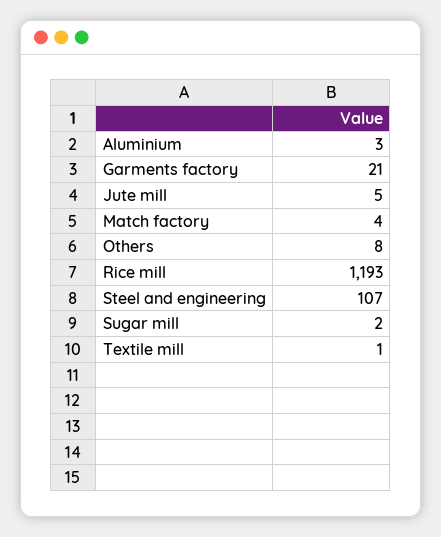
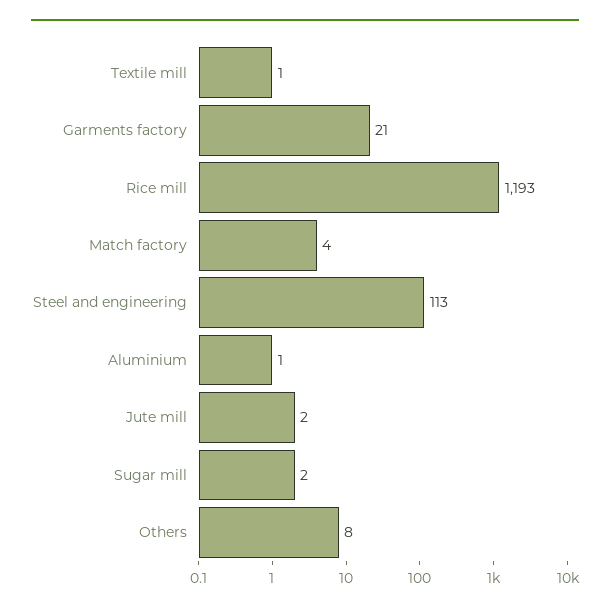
  {
-   "Aluminium": 3,
+   "Aluminium": 1,
    "Garments factory": 21,
-   "Jute mill": 5,
+   "Jute mill": 2,
    "Match factory": 4,
    "Others": 8,
    "Rice mill": 1193,
-   "Steel and engineering": 107,
+   "Steel and engineering": 113,
    "Sugar mill": 2,
    "Textile mill": 1
  }

